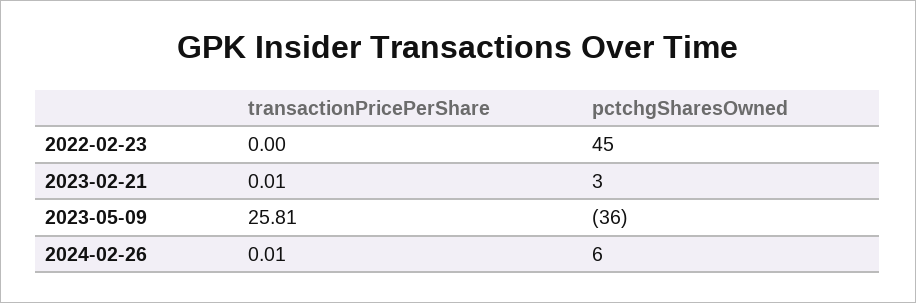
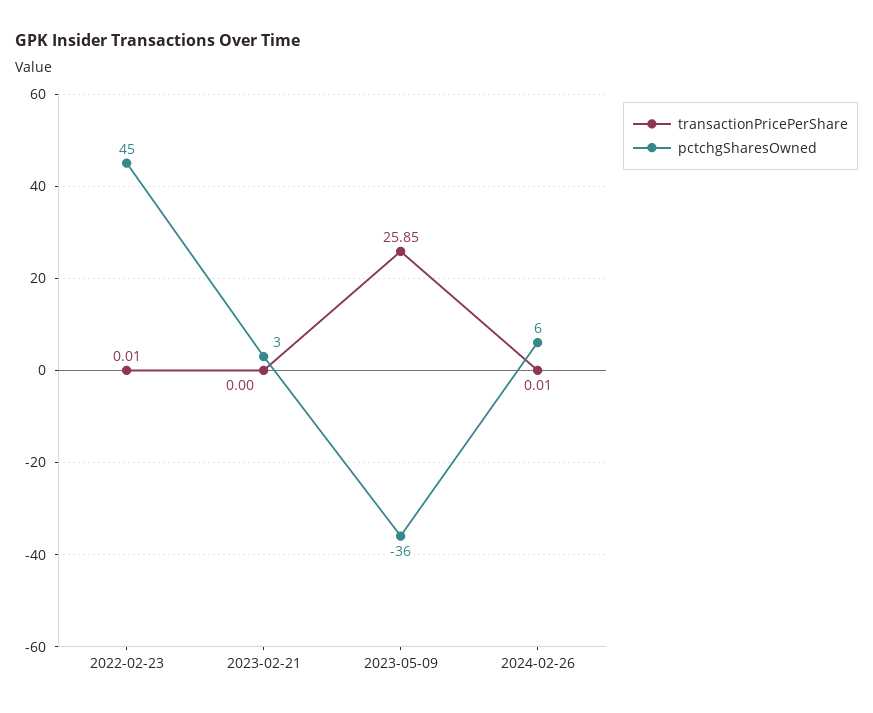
  {
    "transactionPricePerShare": {
-     "2022-02-23": 0,
+     "2022-02-23": 0.01,
-     "2023-02-21": 0.01,
+     "2023-02-21": 0,
-     "2023-05-09": 25.81,
+     "2023-05-09": 25.85,
      "2024-02-26": 0.01
    },
    "pctchgSharesOwned": {
      "2022-02-23": 45,
      "2023-02-21": 3,
      "2023-05-09": -36,
      "2024-02-26": 6
    }
  }

